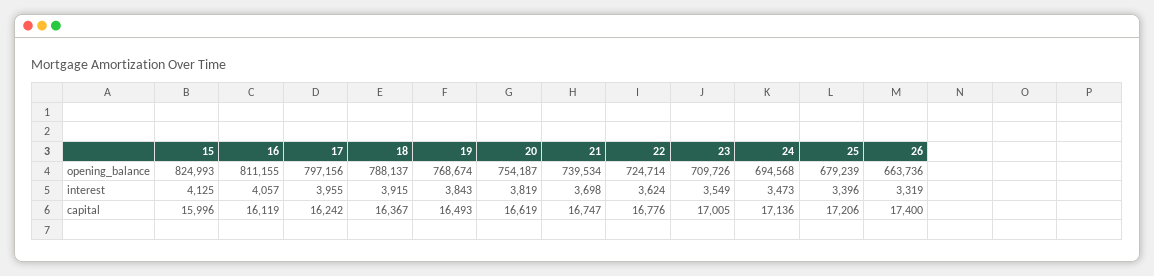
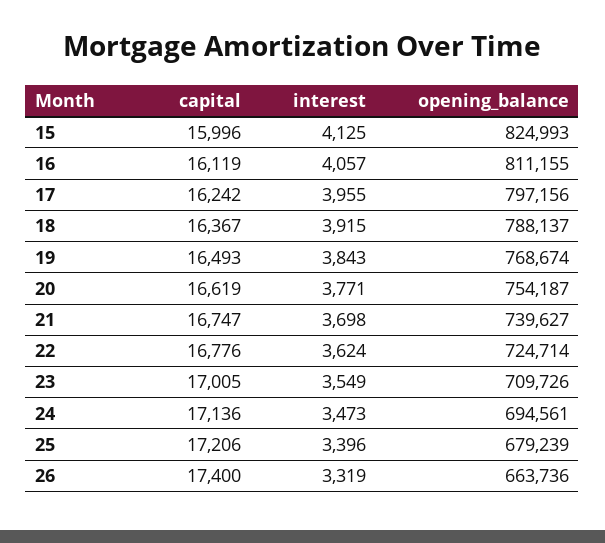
  {
    "15": {
      "opening_balance": 824993,
      "interest": 4125,
      "capital": 15996
    },
    "16": {
      "opening_balance": 811155,
      "interest": 4057,
      "capital": 16119
    },
    "17": {
      "opening_balance": 797156,
      "interest": 3955,
      "capital": 16242
    },
    "18": {
      "opening_balance": 788137,
      "interest": 3915,
      "capital": 16367
    },
    "19": {
      "opening_balance": 768674,
      "interest": 3843,
      "capital": 16493
    },
    "20": {
      "opening_balance": 754187,
-     "interest": 3819,
+     "interest": 3771,
      "capital": 16619
    },
    "21": {
-     "opening_balance": 739534,
+     "opening_balance": 739627,
      "interest": 3698,
      "capital": 16747
    },
    "22": {
      "opening_balance": 724714,
      "interest": 3624,
      "capital": 16776
    },
    "23": {
      "opening_balance": 709726,
      "interest": 3549,
      "capital": 17005
    },
    "24": {
-     "opening_balance": 694568,
+     "opening_balance": 694561,
      "interest": 3473,
      "capital": 17136
    },
    "25": {
      "opening_balance": 679239,
      "interest": 3396,
      "capital": 17206
    },
    "26": {
      "opening_balance": 663736,
      "interest": 3319,
      "capital": 17400
    }
  }

